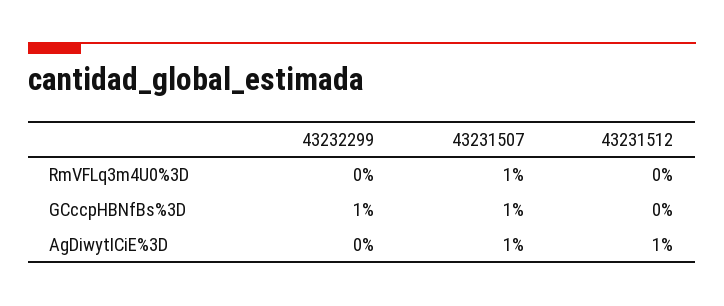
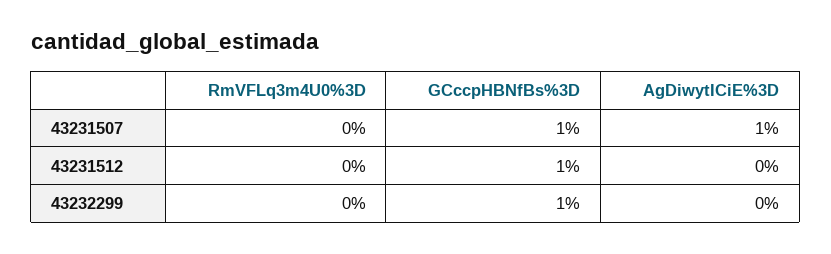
  {
    "43232299": {
      "RmVFLq3m4U0%3D": 0,
      "GCccpHBNfBs%3D": 1,
      "AgDiwytICiE%3D": 0
    },
    "43231507": {
-     "RmVFLq3m4U0%3D": 1,
+     "RmVFLq3m4U0%3D": 0,
      "GCccpHBNfBs%3D": 1,
      "AgDiwytICiE%3D": 1
    },
    "43231512": {
      "RmVFLq3m4U0%3D": 0,
-     "GCccpHBNfBs%3D": 0,
+     "GCccpHBNfBs%3D": 1,
-     "AgDiwytICiE%3D": 1
+     "AgDiwytICiE%3D": 0
    }
  }

